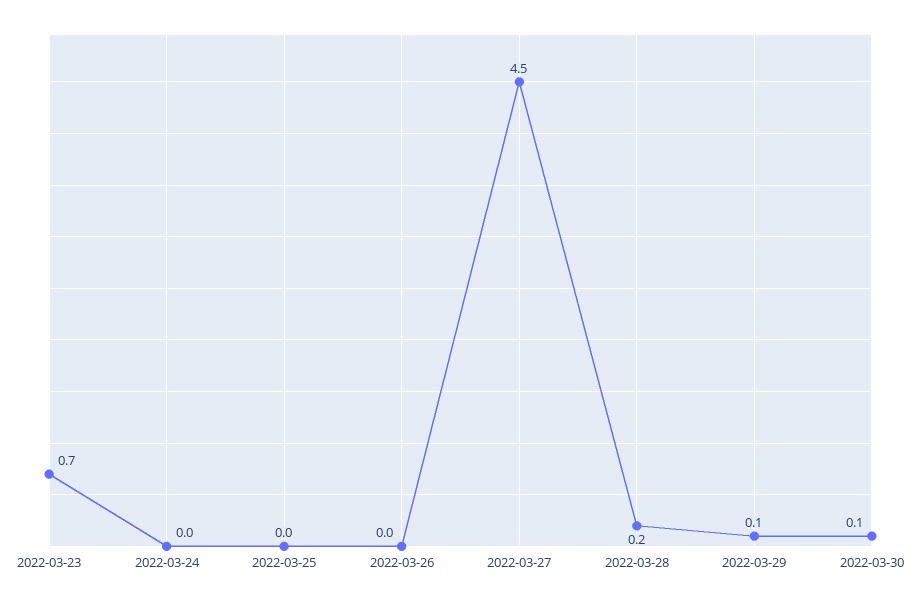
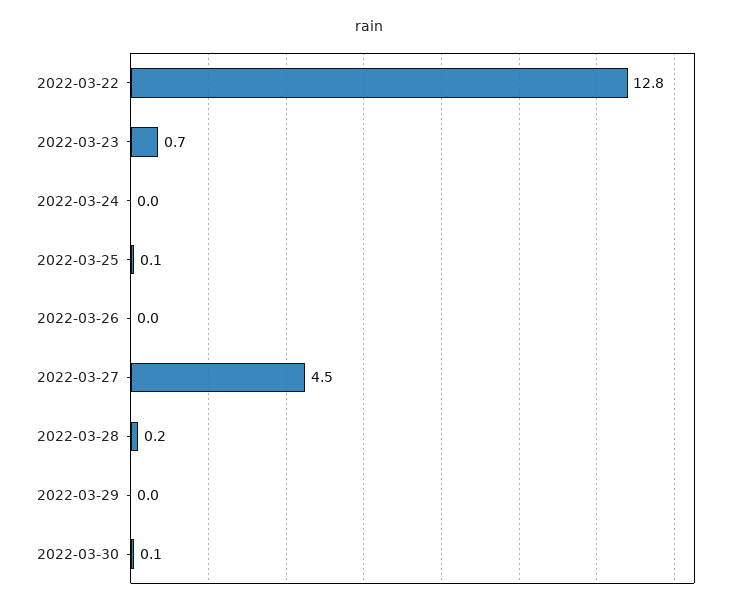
  {
    "2022-03-23": 0.7,
    "2022-03-24": 0,
-   "2022-03-25": 0,
+   "2022-03-25": 0.1,
    "2022-03-26": 0,
    "2022-03-27": 4.5,
    "2022-03-28": 0.2,
-   "2022-03-29": 0.1,
+   "2022-03-29": 0,
-   "2022-03-30": 0.1
+   "2022-03-30": 0.1,
+   "2022-03-22": 12.8
  }

